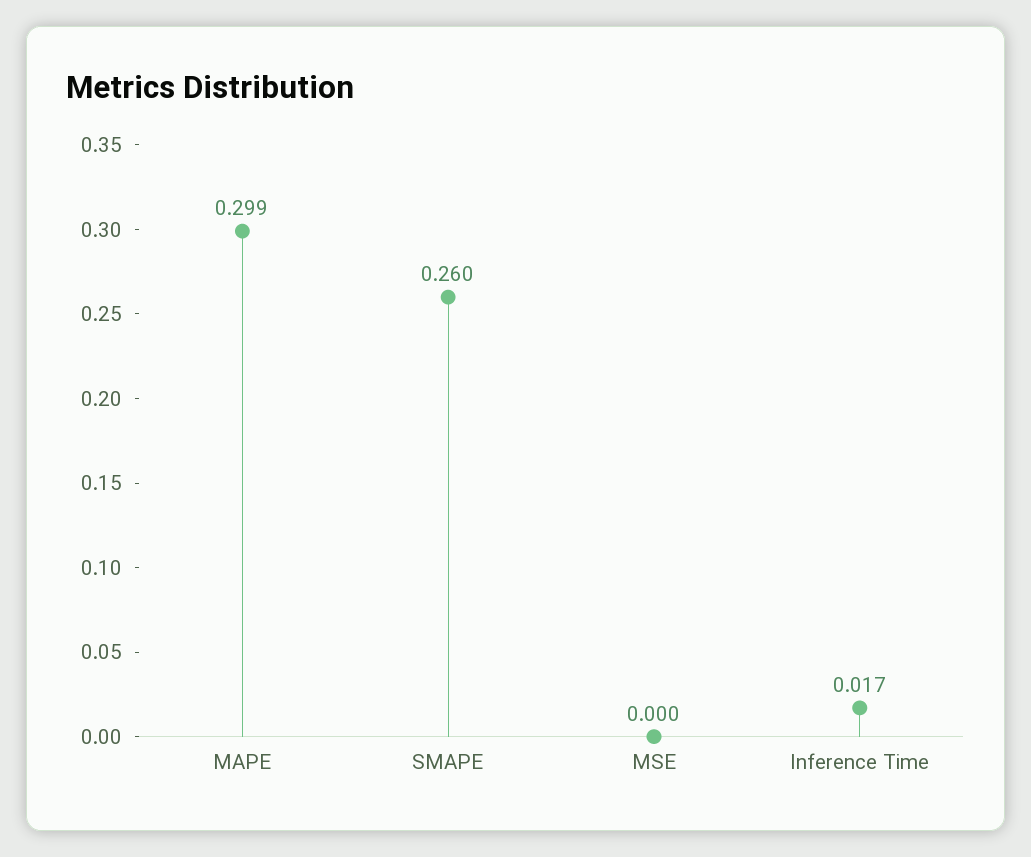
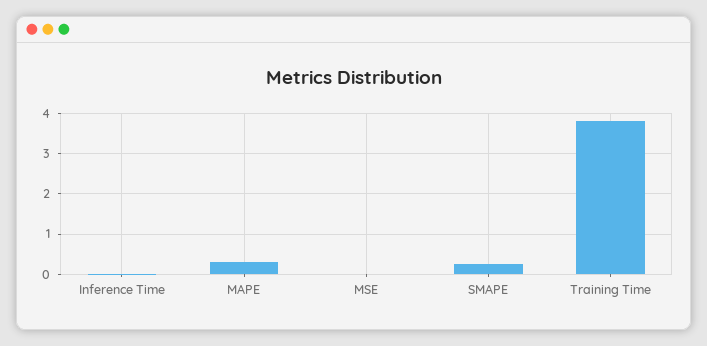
  {
    "MAPE": 0.299,
    "SMAPE": 0.26,
    "MSE": 0,
-   "Inference Time": 0.017
+   "Inference Time": 0.017,
+   "Training Time": 3.8
  }

